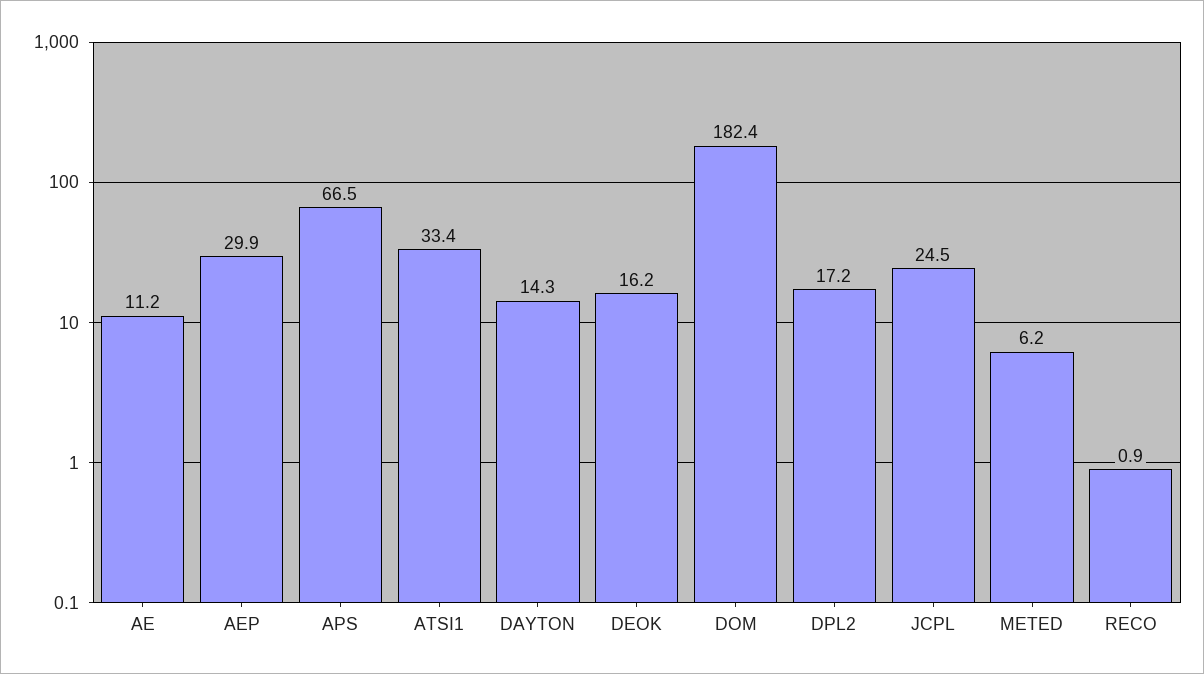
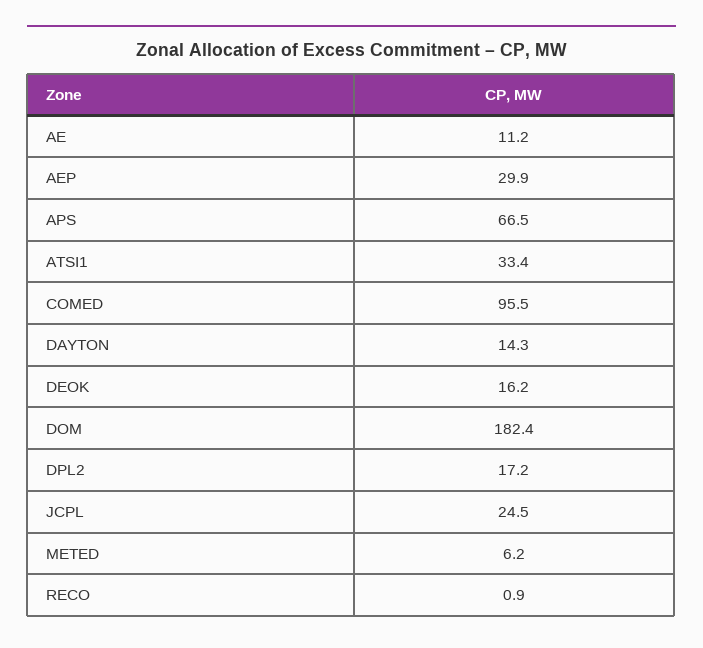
  {
    "AE": 11.2,
    "AEP": 29.9,
    "APS": 66.5,
    "ATSI1": 33.4,
    "DAYTON": 14.3,
    "DEOK": 16.2,
    "DOM": 182.4,
    "DPL2": 17.2,
    "JCPL": 24.5,
    "METED": 6.2,
-   "RECO": 0.9
+   "RECO": 0.9,
+   "COMED": 95.5
  }

